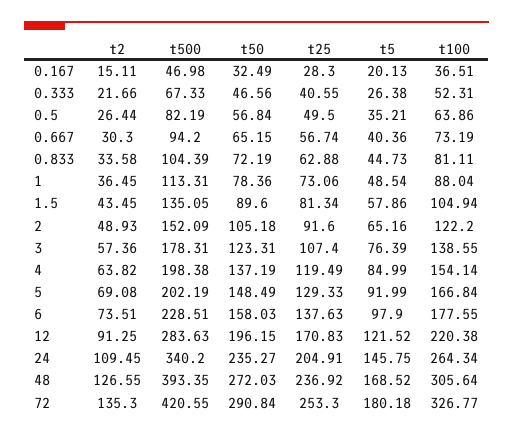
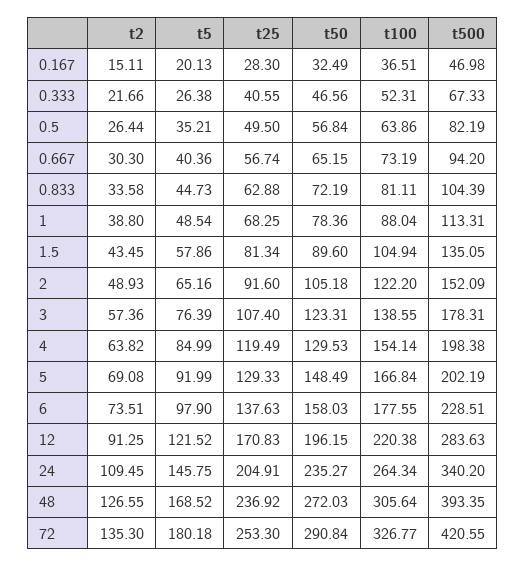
  {
    "t2": {
      "0.167": 15.11,
      "0.333": 21.66,
      "0.5": 26.44,
      "0.667": 30.3,
      "0.833": 33.58,
-     "1": 36.45,
+     "1": 38.8,
      "1.5": 43.45,
      "2": 48.93,
      "3": 57.36,
      "4": 63.82,
      "5": 69.08,
      "6": 73.51,
      "12": 91.25,
      "24": 109.45,
      "48": 126.55,
      "72": 135.3
    },
    "t500": {
      "0.167": 46.98,
      "0.333": 67.33,
      "0.5": 82.19,
      "0.667": 94.2,
      "0.833": 104.39,
      "1": 113.31,
      "1.5": 135.05,
      "2": 152.09,
      "3": 178.31,
      "4": 198.38,
      "5": 202.19,
      "6": 228.51,
      "12": 283.63,
      "24": 340.2,
      "48": 393.35,
      "72": 420.55
    },
    "t50": {
      "0.167": 32.49,
      "0.333": 46.56,
      "0.5": 56.84,
      "0.667": 65.15,
      "0.833": 72.19,
      "1": 78.36,
      "1.5": 89.6,
      "2": 105.18,
      "3": 123.31,
-     "4": 137.19,
+     "4": 129.53,
      "5": 148.49,
      "6": 158.03,
      "12": 196.15,
      "24": 235.27,
      "48": 272.03,
      "72": 290.84
    },
    "t25": {
      "0.167": 28.3,
      "0.333": 40.55,
      "0.5": 49.5,
      "0.667": 56.74,
      "0.833": 62.88,
-     "1": 73.06,
+     "1": 68.25,
      "1.5": 81.34,
      "2": 91.6,
      "3": 107.4,
      "4": 119.49,
      "5": 129.33,
      "6": 137.63,
      "12": 170.83,
      "24": 204.91,
      "48": 236.92,
      "72": 253.3
    },
    "t5": {
      "0.167": 20.13,
      "0.333": 26.38,
      "0.5": 35.21,
      "0.667": 40.36,
      "0.833": 44.73,
      "1": 48.54,
      "1.5": 57.86,
      "2": 65.16,
      "3": 76.39,
      "4": 84.99,
      "5": 91.99,
      "6": 97.9,
      "12": 121.52,
      "24": 145.75,
      "48": 168.52,
      "72": 180.18
    },
    "t100": {
      "0.167": 36.51,
      "0.333": 52.31,
      "0.5": 63.86,
      "0.667": 73.19,
      "0.833": 81.11,
      "1": 88.04,
      "1.5": 104.94,
      "2": 122.2,
      "3": 138.55,
      "4": 154.14,
      "5": 166.84,
      "6": 177.55,
      "12": 220.38,
      "24": 264.34,
      "48": 305.64,
      "72": 326.77
    }
  }

